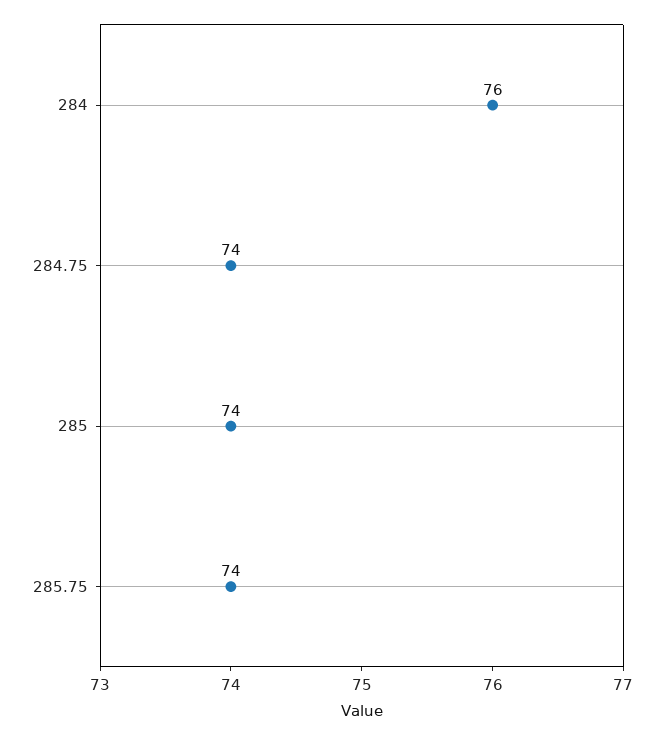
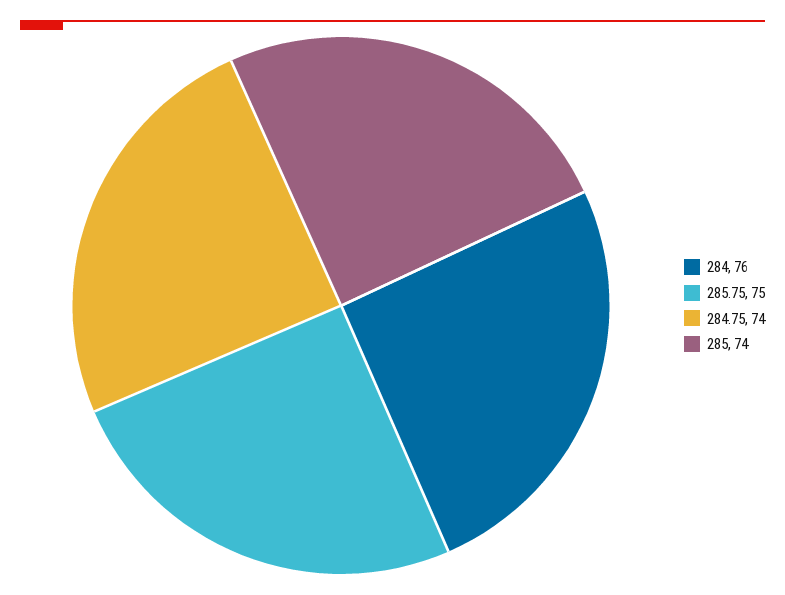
  {
    "284": 76,
    "284.75": 74,
    "285": 74,
-   "285.75": 74
+   "285.75": 75
  }

